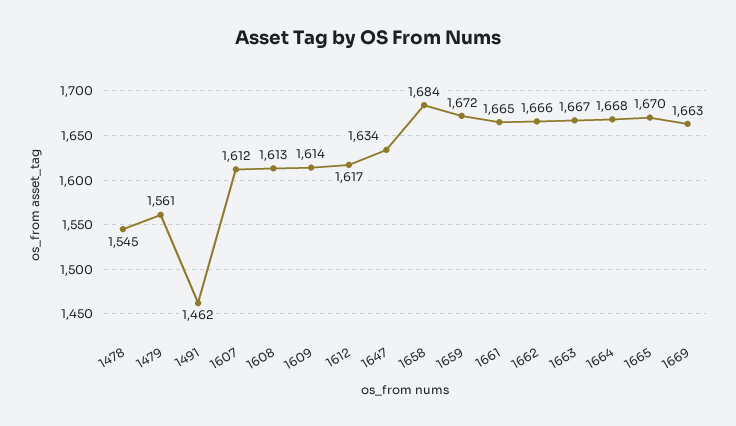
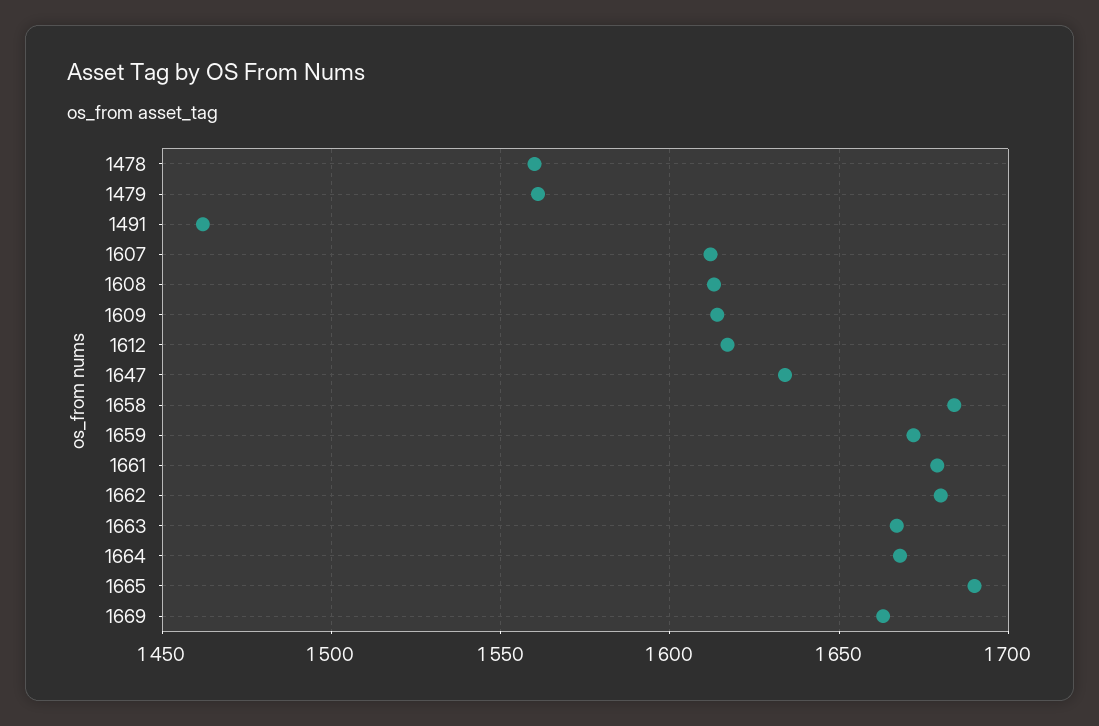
  {
-   "1478": 1545,
+   "1478": 1560,
    "1479": 1561,
    "1491": 1462,
    "1607": 1612,
    "1608": 1613,
    "1609": 1614,
    "1612": 1617,
    "1647": 1634,
    "1658": 1684,
    "1659": 1672,
-   "1661": 1665,
+   "1661": 1680,
-   "1662": 1666,
+   "1662": 1680,
    "1663": 1667,
    "1664": 1668,
-   "1665": 1670,
+   "1665": 1690,
    "1669": 1663
  }

